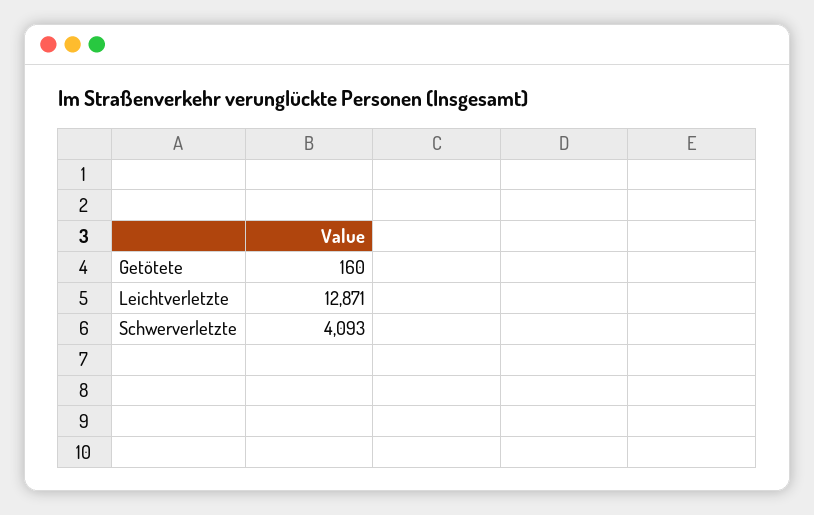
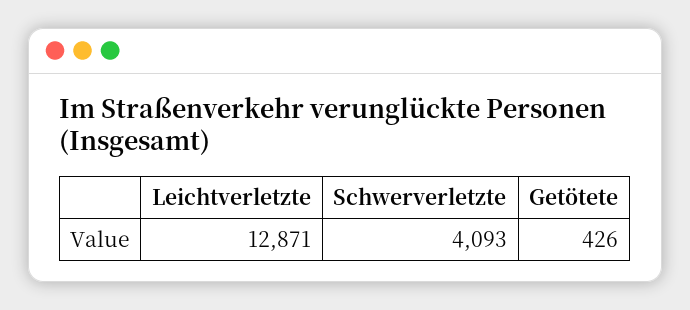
  {
-   "Getötete": 160,
+   "Getötete": 426,
    "Leichtverletzte": 12871,
    "Schwerverletzte": 4093
  }

